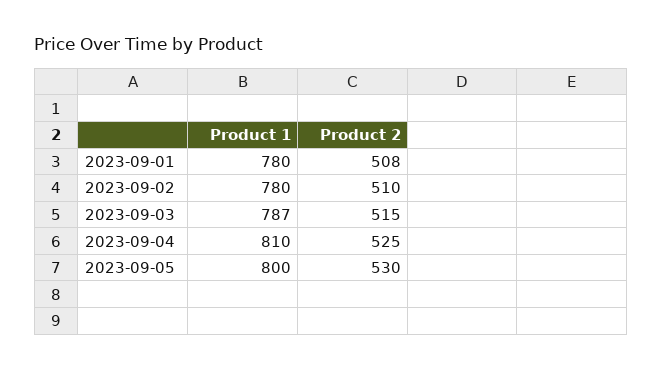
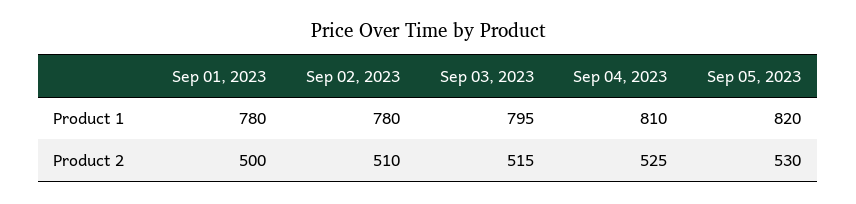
  {
    "Product 1": {
      "2023-09-01": 780,
      "2023-09-02": 780,
-     "2023-09-03": 787,
+     "2023-09-03": 795,
      "2023-09-04": 810,
-     "2023-09-05": 800
+     "2023-09-05": 820
    },
    "Product 2": {
-     "2023-09-01": 508,
+     "2023-09-01": 500,
      "2023-09-02": 510,
      "2023-09-03": 515,
      "2023-09-04": 525,
      "2023-09-05": 530
    }
  }

